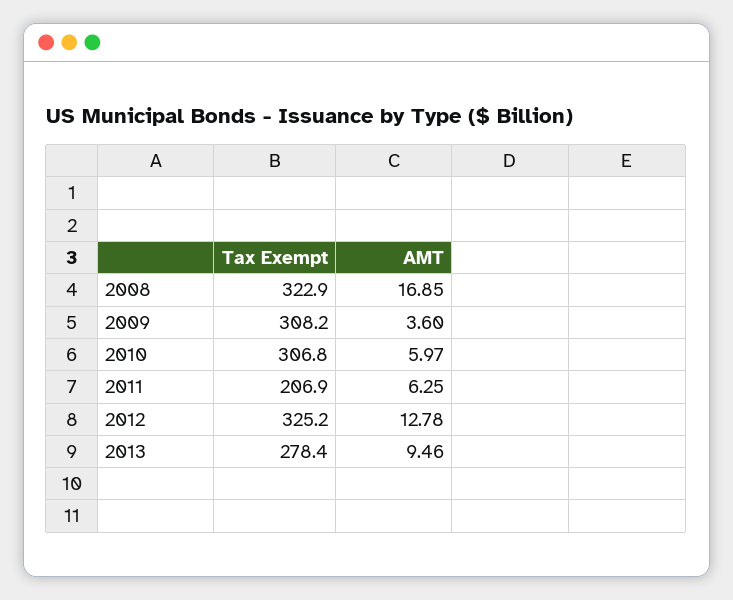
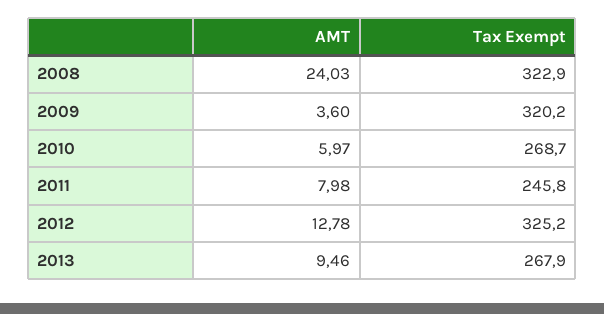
  {
    "Tax Exempt": {
      "2008": 322.9,
-     "2009": 308.2,
+     "2009": 320.2,
-     "2010": 306.8,
+     "2010": 268.7,
-     "2011": 206.9,
+     "2011": 245.8,
      "2012": 325.2,
-     "2013": 278.4
+     "2013": 267.9
    },
    "AMT": {
-     "2008": 16.85,
+     "2008": 24.03,
      "2009": 3.6,
      "2010": 5.97,
-     "2011": 6.25,
+     "2011": 7.98,
      "2012": 12.78,
      "2013": 9.46
    }
  }

